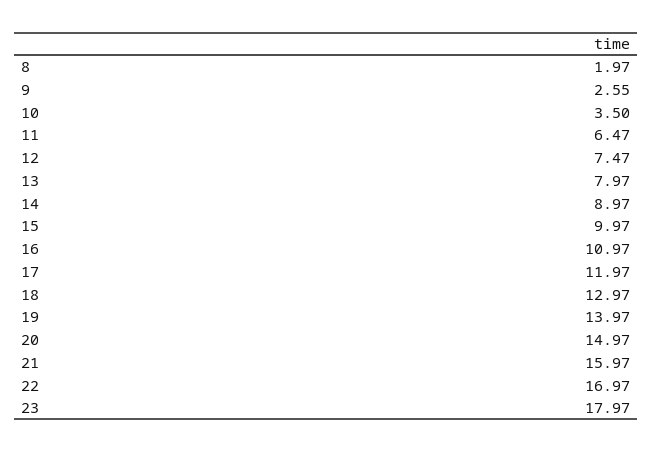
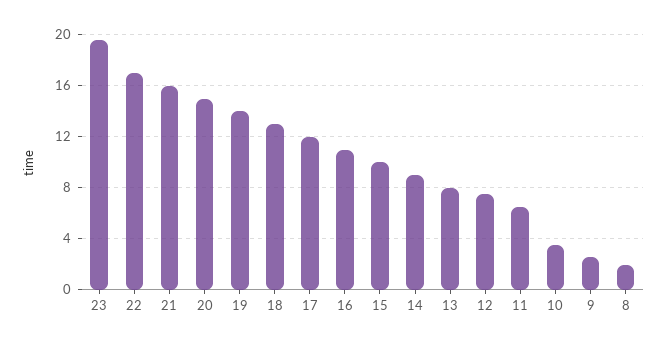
  {
    "8": 1.97,
    "9": 2.55,
    "10": 3.5,
    "11": 6.47,
    "12": 7.47,
    "13": 7.97,
    "14": 8.97,
    "15": 9.97,
    "16": 10.97,
    "17": 11.97,
    "18": 12.97,
    "19": 13.97,
    "20": 14.97,
    "21": 15.97,
    "22": 16.97,
-   "23": 17.97
+   "23": 19.5
  }

